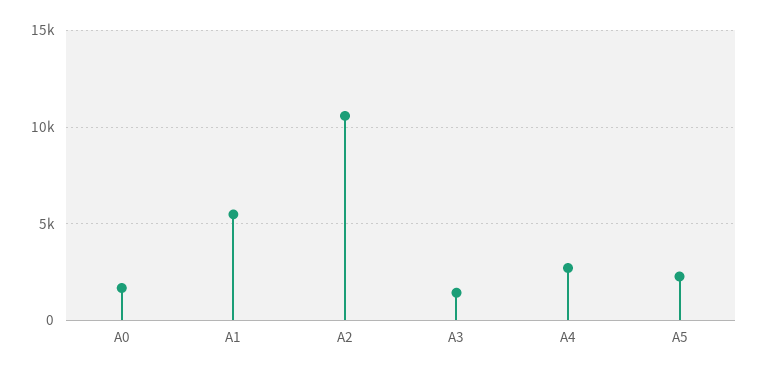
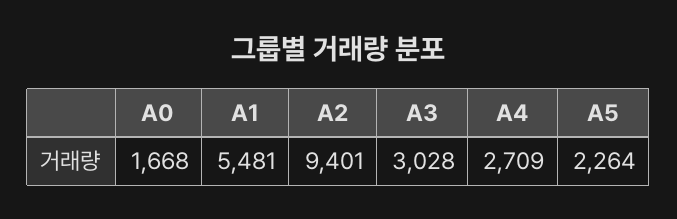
  {
    "A0": 1668,
    "A1": 5481,
-   "A2": 10500,
+   "A2": 9401,
-   "A3": 1500,
+   "A3": 3028,
    "A4": 2709,
    "A5": 2264
  }

